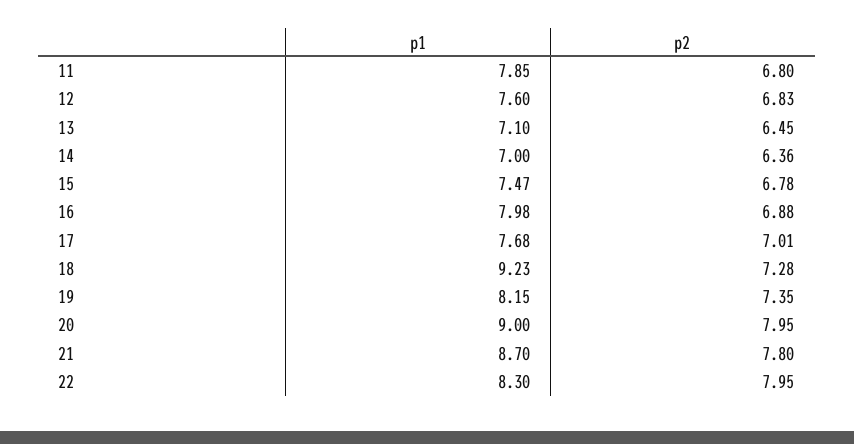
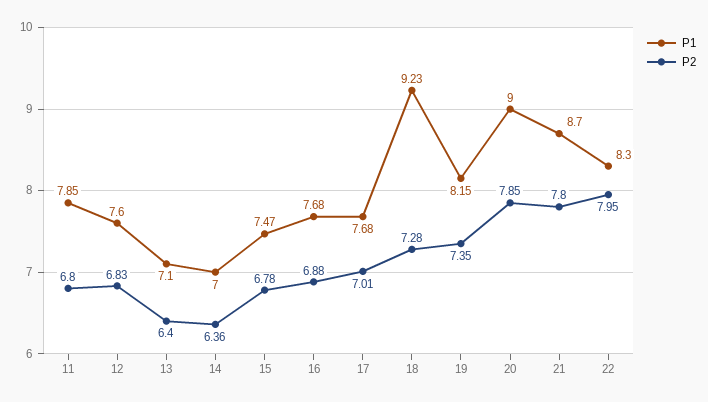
  {
    "p1": {
      "11": 7.85,
      "12": 7.6,
      "13": 7.1,
      "14": 7,
      "15": 7.47,
-     "16": 7.98,
+     "16": 7.68,
      "17": 7.68,
      "18": 9.23,
      "19": 8.15,
      "20": 9,
      "21": 8.7,
      "22": 8.3
    },
    "p2": {
      "11": 6.8,
      "12": 6.83,
-     "13": 6.45,
+     "13": 6.4,
      "14": 6.36,
      "15": 6.78,
      "16": 6.88,
      "17": 7.01,
      "18": 7.28,
      "19": 7.35,
-     "20": 7.95,
+     "20": 7.85,
      "21": 7.8,
      "22": 7.95
    }
  }

